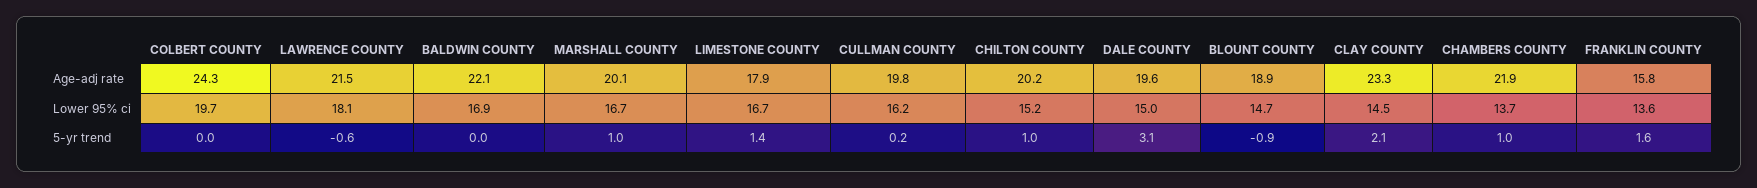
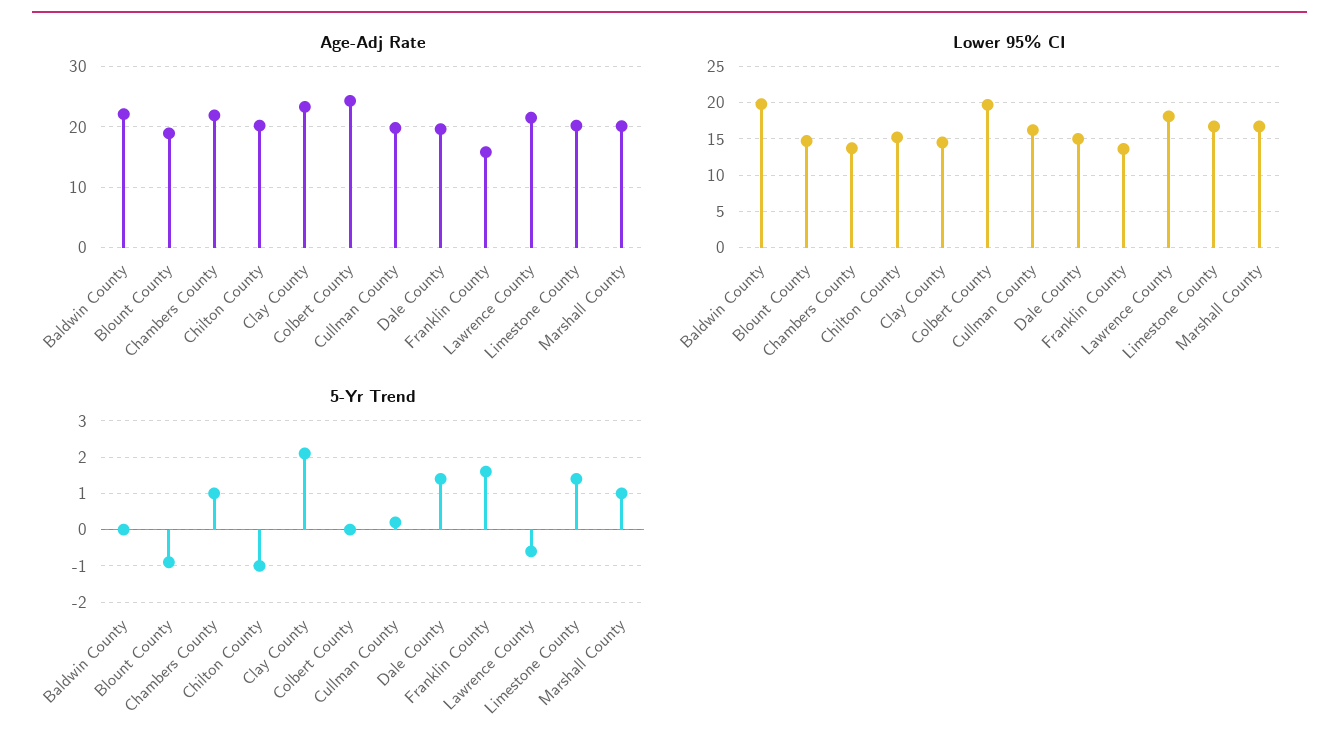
  {
    "Age-adj rate": {
      "COLBERT COUNTY": 24.3,
      "LAWRENCE COUNTY": 21.5,
      "BALDWIN COUNTY": 22.1,
      "MARSHALL COUNTY": 20.1,
-     "LIMESTONE COUNTY": 17.9,
+     "LIMESTONE COUNTY": 20,
      "CULLMAN COUNTY": 19.8,
      "CHILTON COUNTY": 20.2,
      "DALE COUNTY": 19.6,
      "BLOUNT COUNTY": 18.9,
      "CLAY COUNTY": 23.3,
      "CHAMBERS COUNTY": 21.9,
      "FRANKLIN COUNTY": 15.8
    },
    "Lower 95% ci": {
      "COLBERT COUNTY": 19.7,
      "LAWRENCE COUNTY": 18.1,
-     "BALDWIN COUNTY": 16.9,
+     "BALDWIN COUNTY": 20,
      "MARSHALL COUNTY": 16.7,
      "LIMESTONE COUNTY": 16.7,
      "CULLMAN COUNTY": 16.2,
      "CHILTON COUNTY": 15.2,
      "DALE COUNTY": 15,
      "BLOUNT COUNTY": 14.7,
      "CLAY COUNTY": 14.5,
      "CHAMBERS COUNTY": 13.7,
      "FRANKLIN COUNTY": 13.6
    },
    "5-yr trend": {
      "COLBERT COUNTY": 0,
      "LAWRENCE COUNTY": -0.6,
      "BALDWIN COUNTY": 0,
      "MARSHALL COUNTY": 1,
      "LIMESTONE COUNTY": 1.4,
      "CULLMAN COUNTY": 0.2,
-     "CHILTON COUNTY": 1,
+     "CHILTON COUNTY": -1,
-     "DALE COUNTY": 3.1,
+     "DALE COUNTY": 1.5,
      "BLOUNT COUNTY": -0.9,
      "CLAY COUNTY": 2.1,
      "CHAMBERS COUNTY": 1,
      "FRANKLIN COUNTY": 1.6
    }
  }

